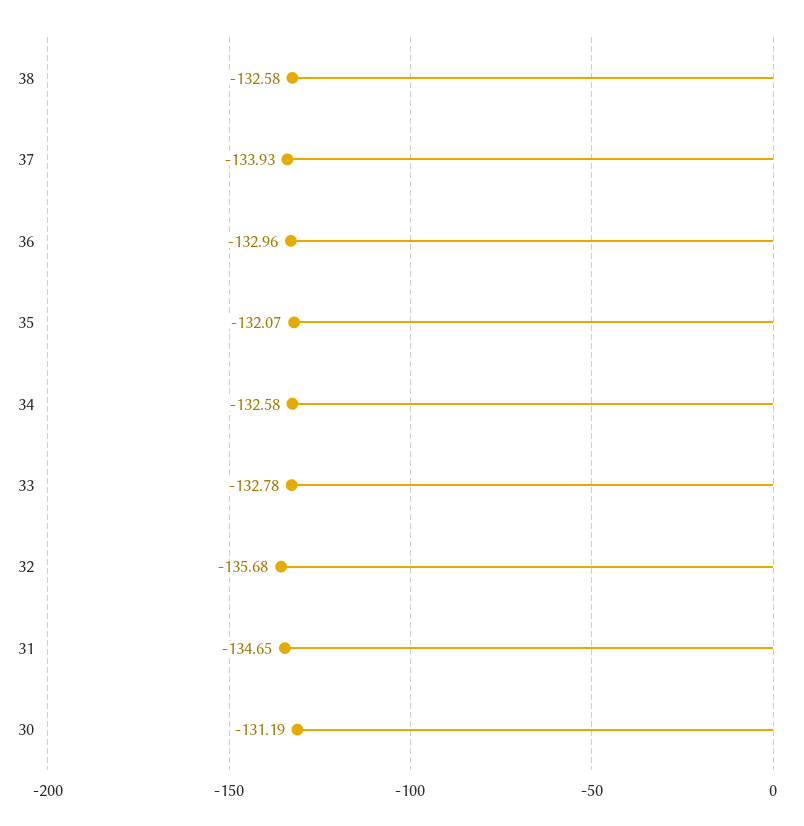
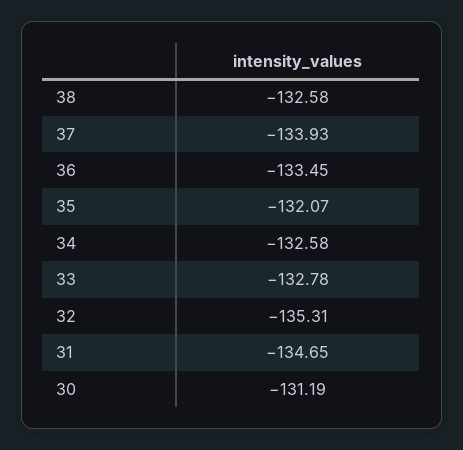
  {
    "38": -132.58,
    "37": -133.93,
-   "36": -132.96,
+   "36": -133.45,
    "35": -132.07,
    "34": -132.58,
    "33": -132.78,
-   "32": -135.68,
+   "32": -135.31,
    "31": -134.65,
    "30": -131.19
  }

